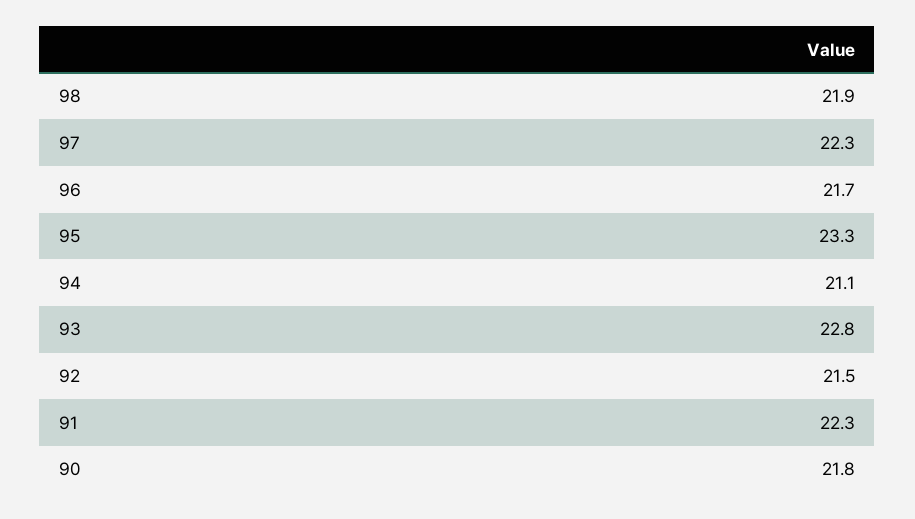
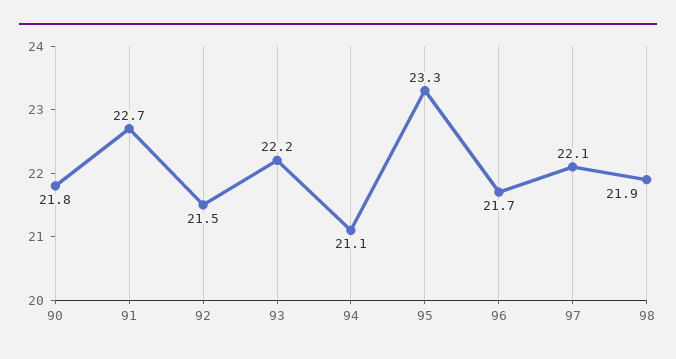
  {
    "98": 21.9,
-   "97": 22.3,
+   "97": 22.1,
    "96": 21.7,
    "95": 23.3,
    "94": 21.1,
-   "93": 22.8,
+   "93": 22.2,
    "92": 21.5,
-   "91": 22.3,
+   "91": 22.7,
    "90": 21.8
  }

